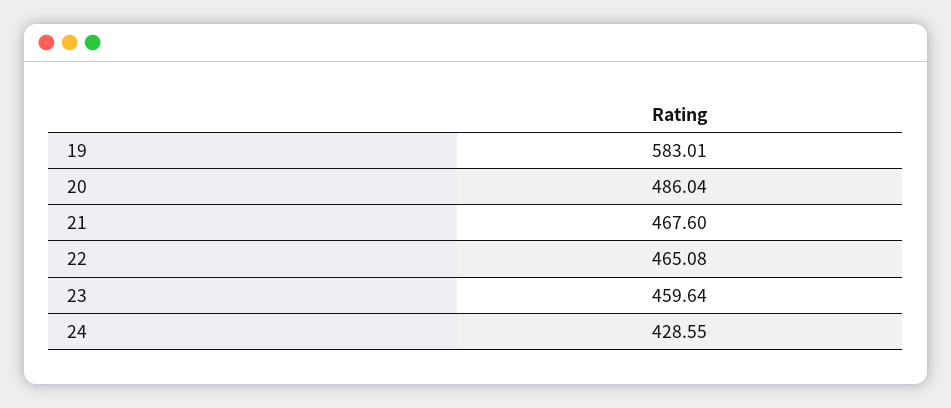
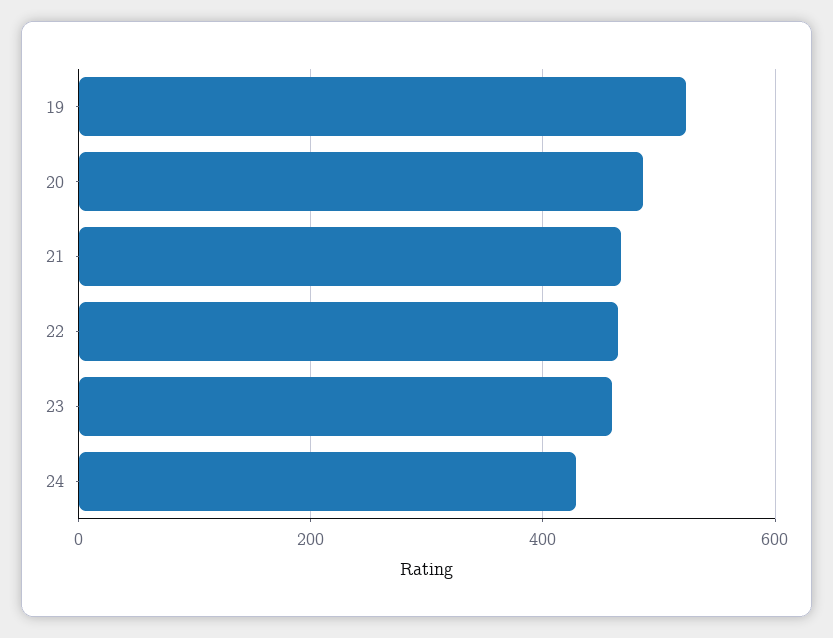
  {
-   "19": 583.01,
+   "19": 520,
    "20": 486.04,
    "21": 467.6,
    "22": 465.08,
    "23": 459.64,
    "24": 428.55
  }

